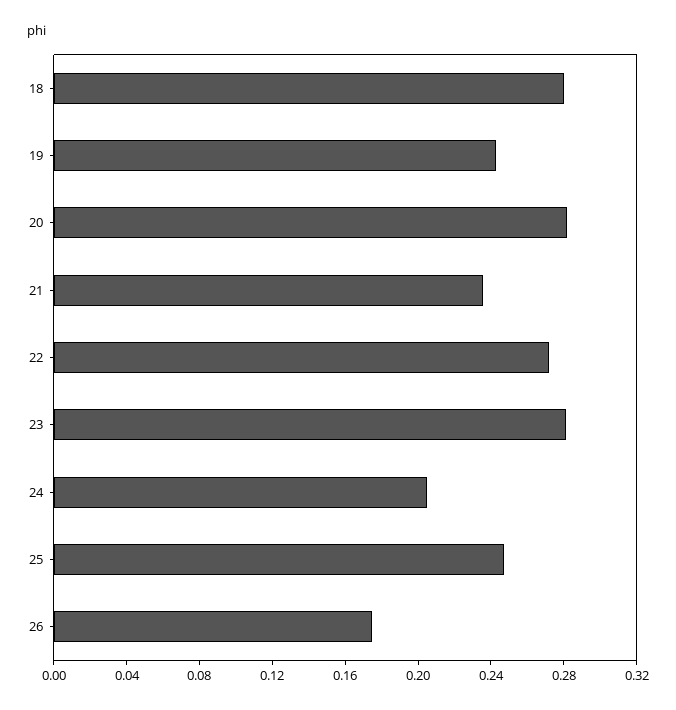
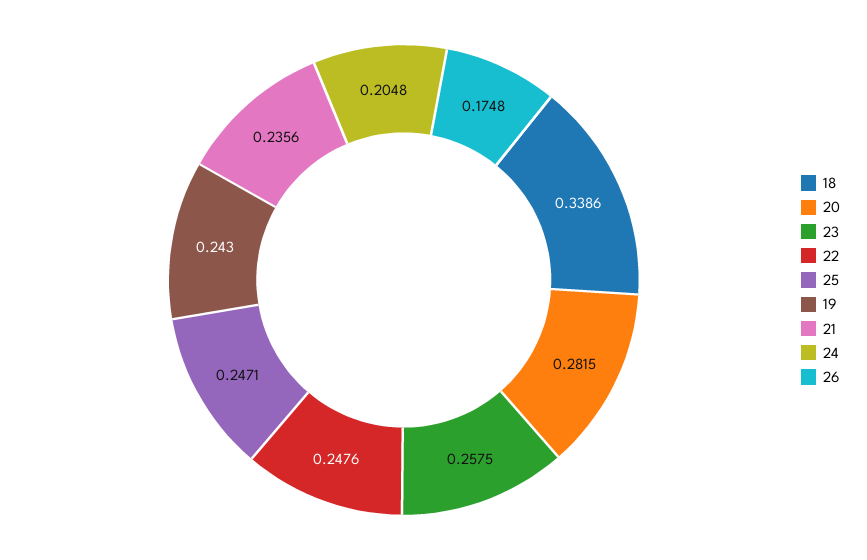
  {
-   "18": 0.28,
+   "18": 0.3386,
    "19": 0.243,
    "20": 0.2815,
    "21": 0.2356,
-   "22": 0.27,
+   "22": 0.2476,
-   "23": 0.28,
+   "23": 0.2575,
    "24": 0.2048,
    "25": 0.2471,
    "26": 0.1748
  }

